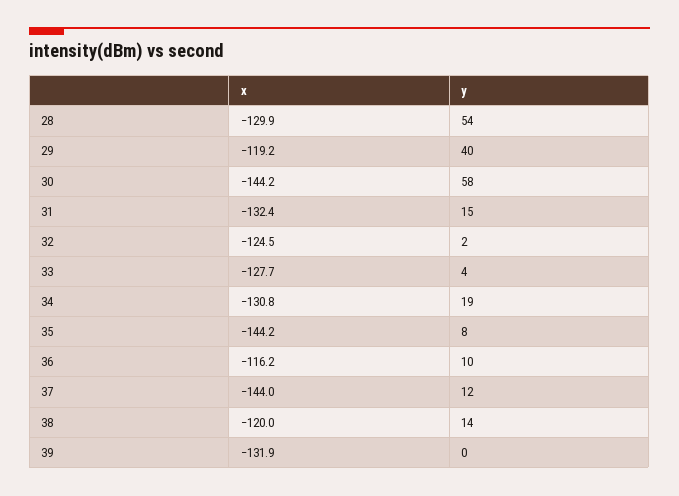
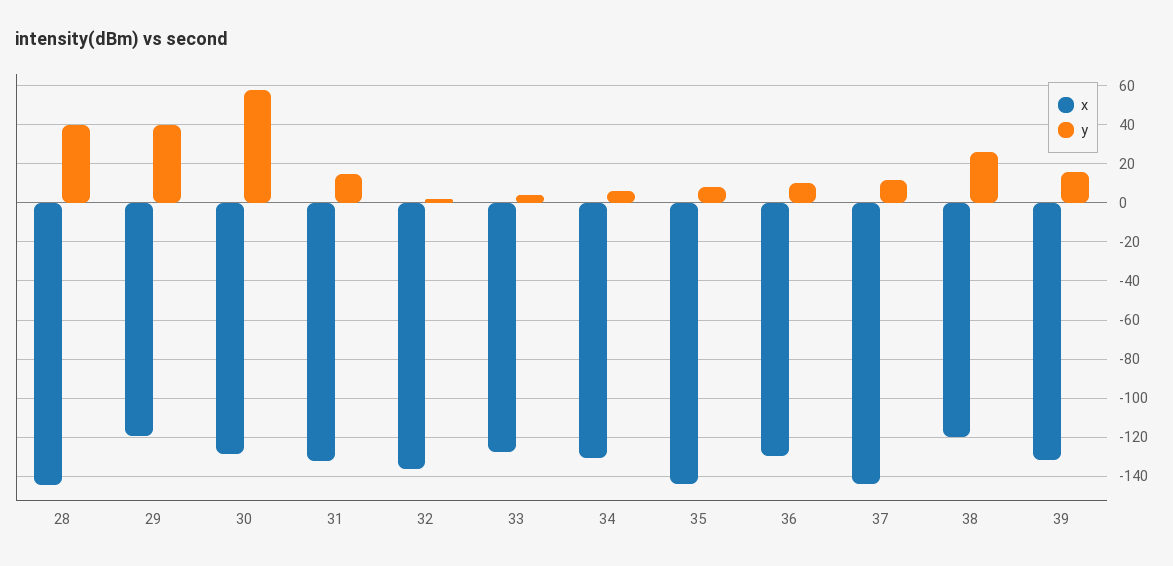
  {
    "x": {
-     "28": -129.9,
+     "28": -145,
      "29": -119.2,
-     "30": -144.2,
+     "30": -130,
      "31": -132.4,
-     "32": -124.5,
+     "32": -135,
      "33": -127.7,
      "34": -130.8,
      "35": -144.2,
-     "36": -116.2,
+     "36": -130,
      "37": -144,
      "38": -120,
      "39": -131.9
    },
    "y": {
-     "28": 54,
+     "28": 40,
      "29": 40,
      "30": 58,
      "31": 15,
      "32": 2,
      "33": 4,
-     "34": 19,
+     "34": 5,
      "35": 8,
      "36": 10,
      "37": 12,
-     "38": 14,
+     "38": 25,
-     "39": 0
+     "39": 15
    }
  }

